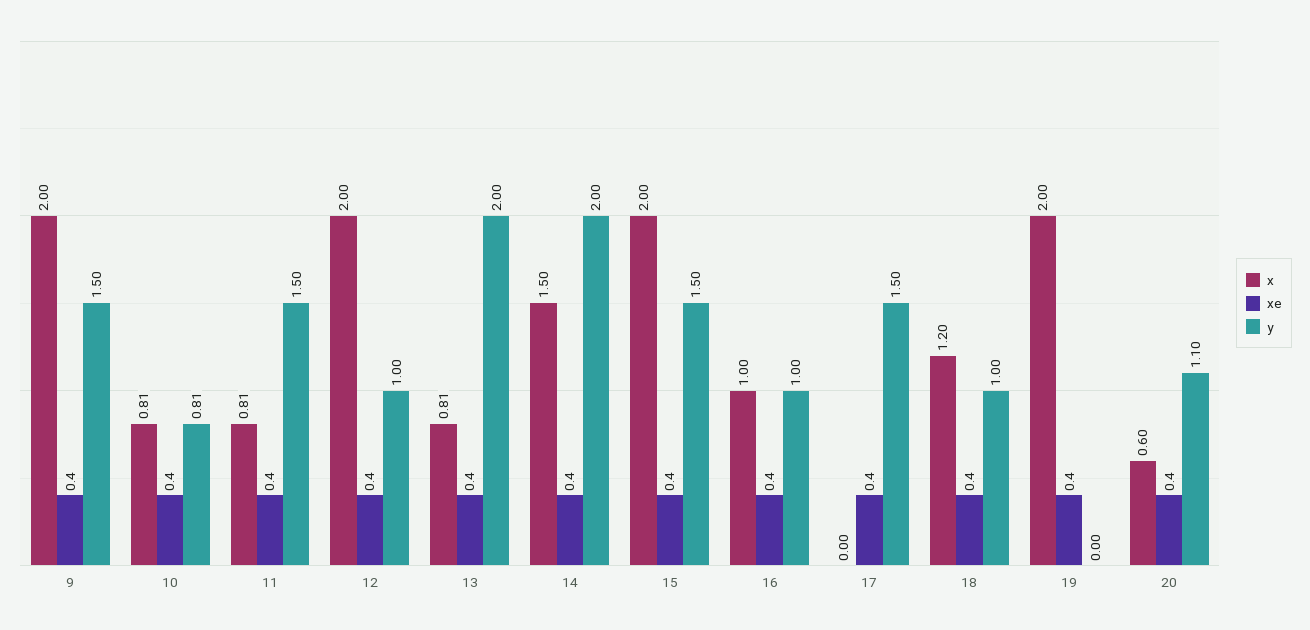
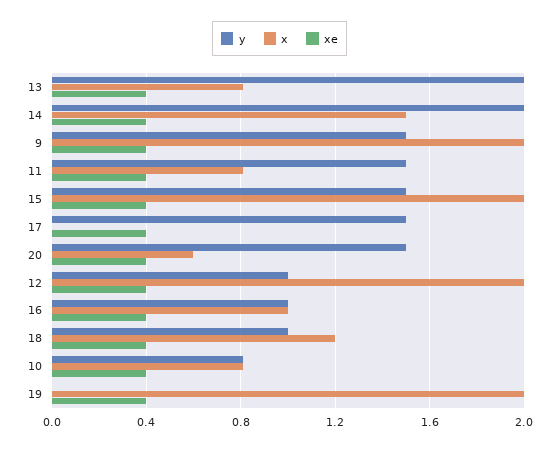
  {
    "x": {
      "9": 2,
      "10": 0.81,
      "11": 0.81,
      "12": 2,
      "13": 0.81,
      "14": 1.5,
      "15": 2,
      "16": 1,
      "17": 0,
      "18": 1.2,
      "19": 2,
      "20": 0.6
    },
    "xe": {
      "9": 0.4,
      "10": 0.4,
      "11": 0.4,
      "12": 0.4,
      "13": 0.4,
      "14": 0.4,
      "15": 0.4,
      "16": 0.4,
      "17": 0.4,
      "18": 0.4,
      "19": 0.4,
      "20": 0.4
    },
    "y": {
      "9": 1.5,
      "10": 0.81,
      "11": 1.5,
      "12": 1,
      "13": 2,
      "14": 2,
      "15": 1.5,
      "16": 1,
      "17": 1.5,
      "18": 1,
      "19": 0,
-     "20": 1.1
+     "20": 1.5
    }
  }

